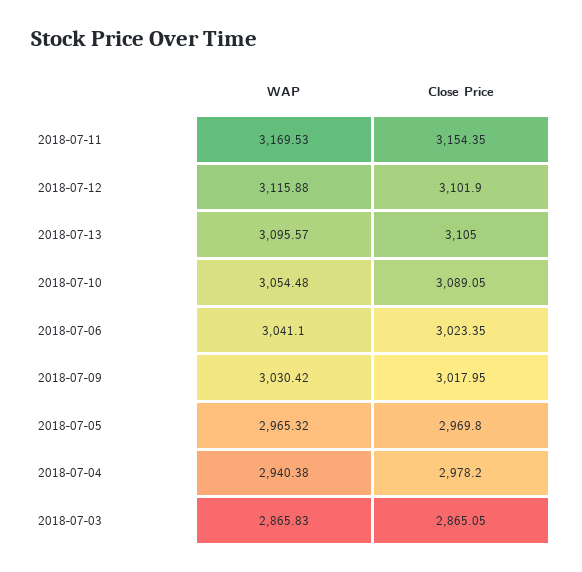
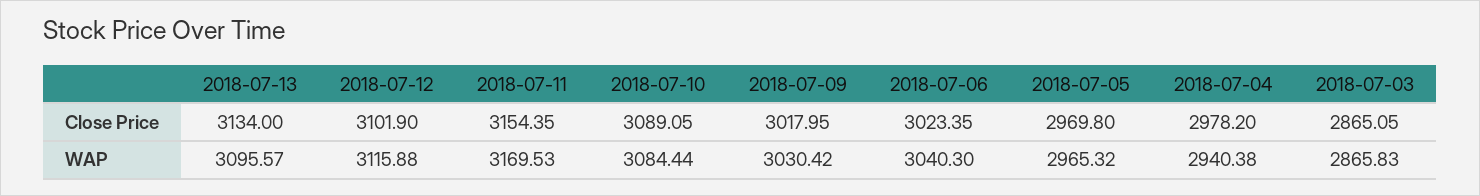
  {
    "WAP": {
      "2018-07-11": 3169.53,
      "2018-07-12": 3115.88,
      "2018-07-13": 3095.57,
-     "2018-07-10": 3054.48,
+     "2018-07-10": 3084.44,
-     "2018-07-06": 3041.1,
+     "2018-07-06": 3040.3,
      "2018-07-09": 3030.42,
      "2018-07-05": 2965.32,
      "2018-07-04": 2940.38,
      "2018-07-03": 2865.83
    },
    "Close Price": {
      "2018-07-11": 3154.35,
      "2018-07-12": 3101.9,
-     "2018-07-13": 3105,
+     "2018-07-13": 3134,
      "2018-07-10": 3089.05,
      "2018-07-06": 3023.35,
      "2018-07-09": 3017.95,
      "2018-07-05": 2969.8,
      "2018-07-04": 2978.2,
      "2018-07-03": 2865.05
    }
  }

